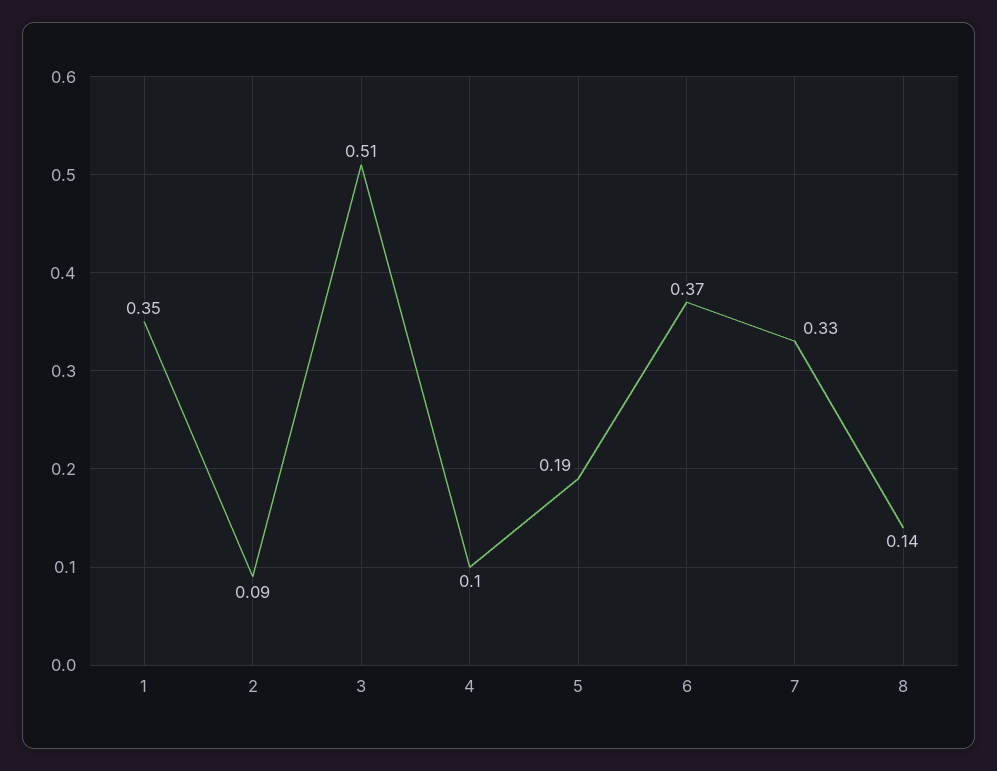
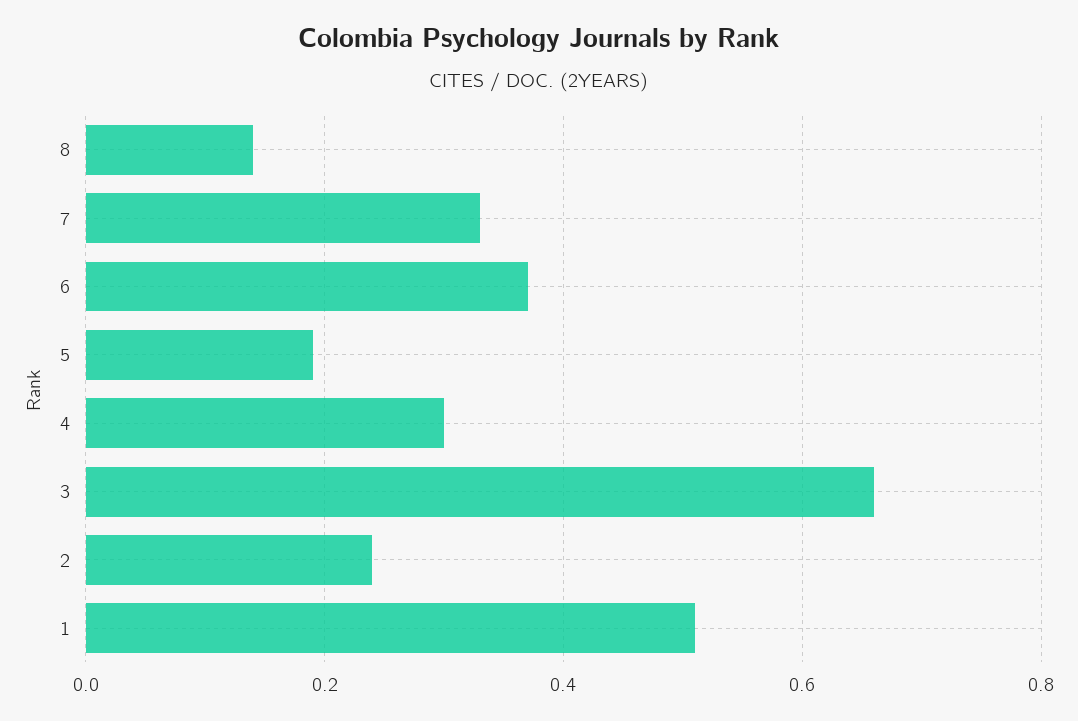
  {
-   "1": 0.35,
+   "1": 0.5,
-   "2": 0.09,
+   "2": 0.25,
-   "3": 0.51,
+   "3": 0.65,
-   "4": 0.1,
+   "4": 0.3,
    "5": 0.19,
    "6": 0.37,
    "7": 0.33,
    "8": 0.14
  }

